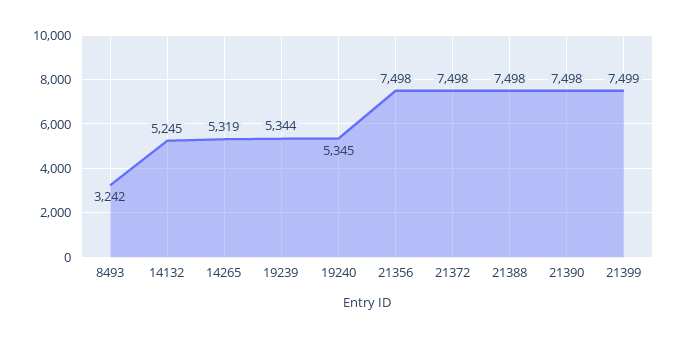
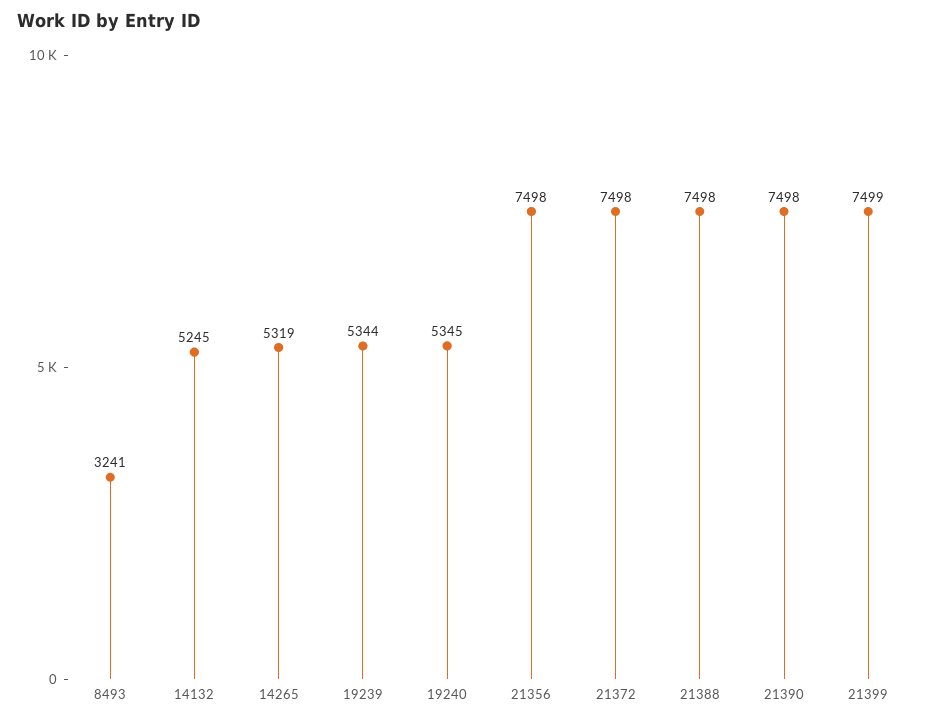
  {
-   "8493": 3242,
+   "8493": 3241,
    "14132": 5245,
    "14265": 5319,
    "19239": 5344,
    "19240": 5345,
    "21356": 7498,
    "21372": 7498,
    "21388": 7498,
    "21390": 7498,
    "21399": 7499
  }

